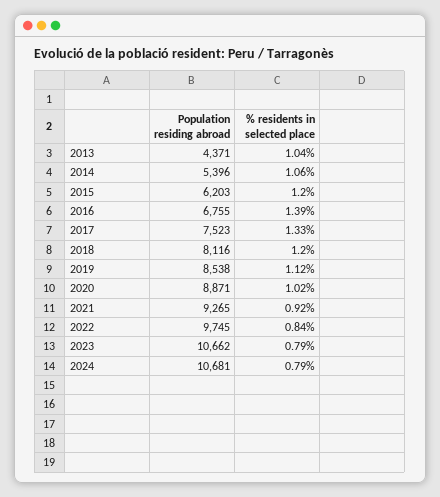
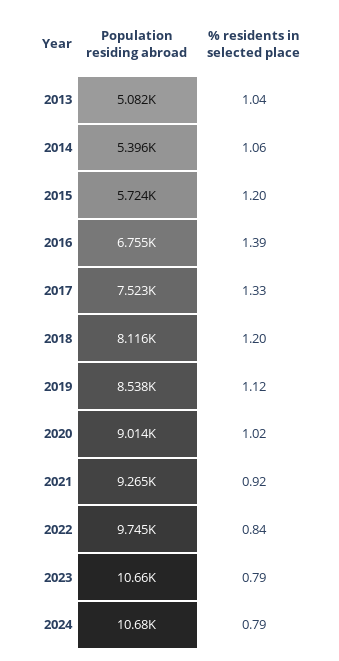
  {
    "Population residing abroad": {
-     "2013": 4371,
+     "2013": 5082,
      "2014": 5396,
-     "2015": 6203,
+     "2015": 5724,
      "2016": 6755,
      "2017": 7523,
      "2018": 8116,
      "2019": 8538,
-     "2020": 8871,
+     "2020": 9014,
      "2021": 9265,
      "2022": 9745,
      "2023": 10662,
      "2024": 10681
    },
    "% residents in selected place": {
      "2013": 1.04,
      "2014": 1.06,
      "2015": 1.2,
      "2016": 1.39,
      "2017": 1.33,
      "2018": 1.2,
      "2019": 1.12,
      "2020": 1.02,
      "2021": 0.92,
      "2022": 0.84,
      "2023": 0.79,
      "2024": 0.79
    }
  }

